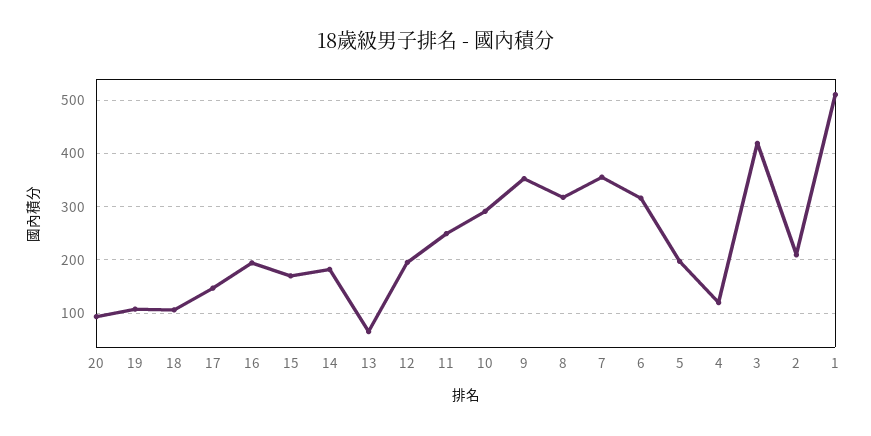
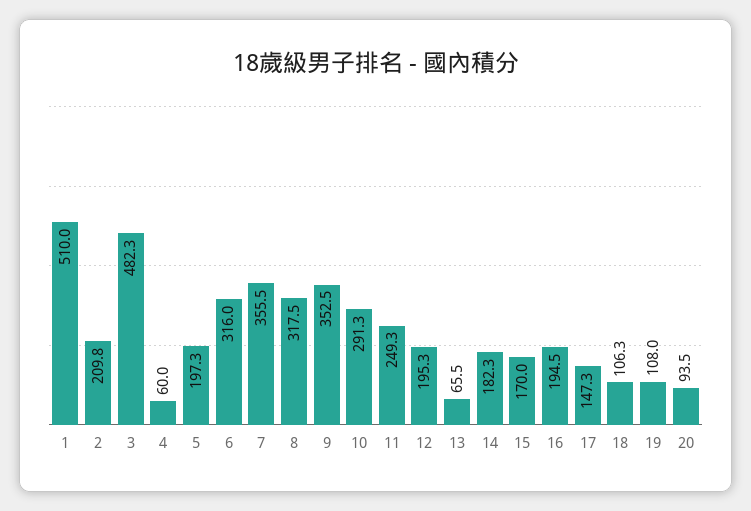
  {
    "20": 93.5,
    "19": 108,
    "18": 106.3,
    "17": 147.3,
    "16": 194.5,
    "15": 170,
    "14": 182.3,
    "13": 65.5,
    "12": 195.3,
    "11": 249.3,
    "10": 291.3,
    "9": 352.5,
    "8": 317.5,
    "7": 355.5,
    "6": 316,
    "5": 197.3,
-   "4": 120,
+   "4": 60,
-   "3": 420,
+   "3": 482.3,
    "2": 209.8,
    "1": 510
  }

